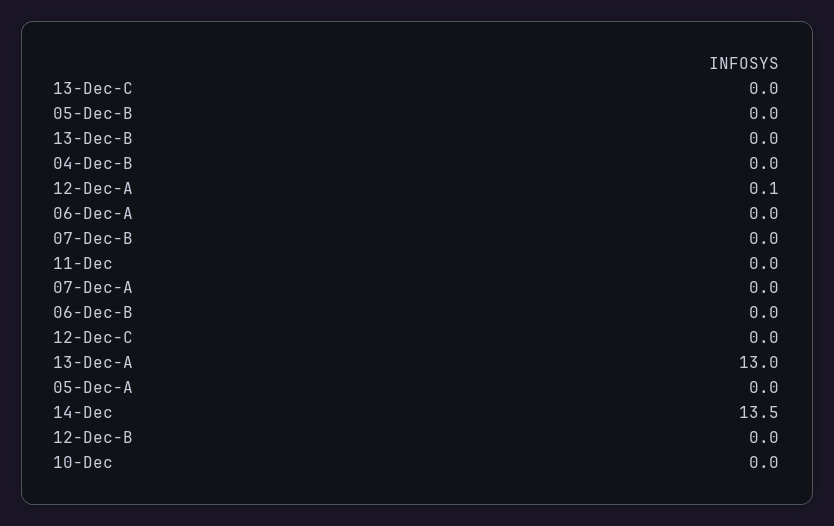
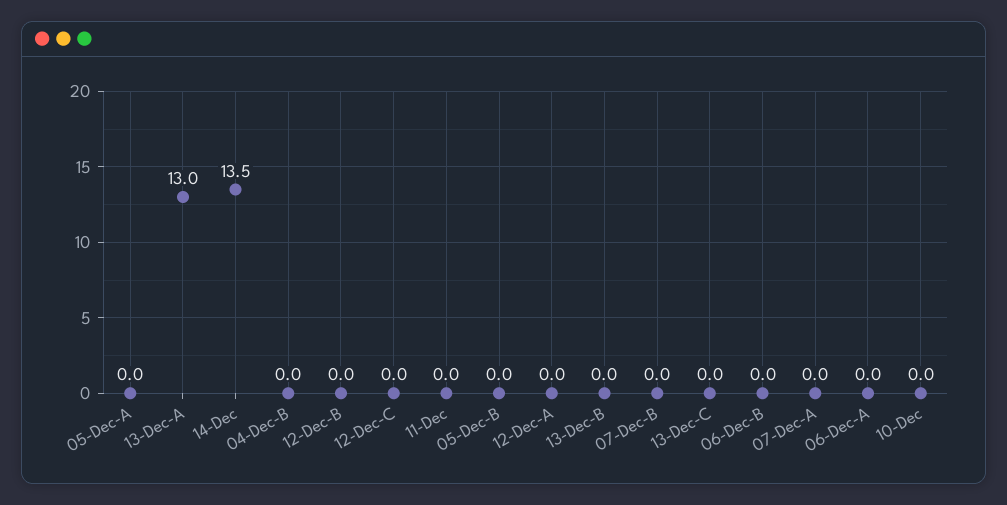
  {
    "13-Dec-C": 0,
    "05-Dec-B": 0,
    "13-Dec-B": 0,
    "04-Dec-B": 0,
-   "12-Dec-A": 0.1,
+   "12-Dec-A": 0,
    "06-Dec-A": 0,
    "07-Dec-B": 0,
    "11-Dec": 0,
    "07-Dec-A": 0,
    "06-Dec-B": 0,
    "12-Dec-C": 0,
    "13-Dec-A": 13,
    "05-Dec-A": 0,
    "14-Dec": 13.5,
    "12-Dec-B": 0,
    "10-Dec": 0
  }

